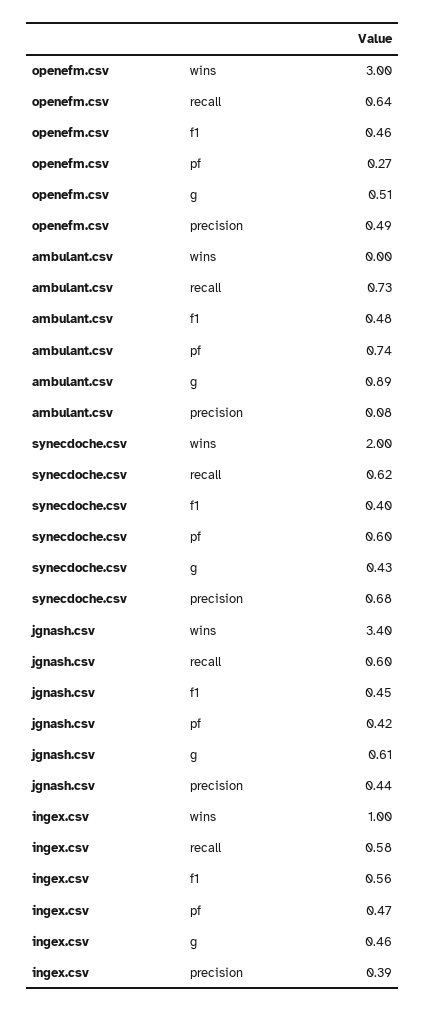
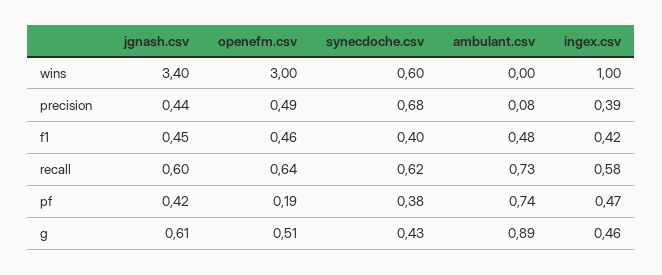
  {
    "openefm.csv": {
      "wins": 3,
      "recall": 0.64,
      "f1": 0.46,
-     "pf": 0.27,
+     "pf": 0.19,
      "g": 0.51,
      "precision": 0.49
    },
    "ambulant.csv": {
      "wins": 0,
      "recall": 0.73,
      "f1": 0.48,
      "pf": 0.74,
      "g": 0.89,
      "precision": 0.08
    },
    "synecdoche.csv": {
-     "wins": 2,
+     "wins": 0.6,
      "recall": 0.62,
      "f1": 0.4,
-     "pf": 0.6,
+     "pf": 0.38,
      "g": 0.43,
      "precision": 0.68
    },
    "jgnash.csv": {
      "wins": 3.4,
      "recall": 0.6,
      "f1": 0.45,
      "pf": 0.42,
      "g": 0.61,
      "precision": 0.44
    },
    "ingex.csv": {
      "wins": 1,
      "recall": 0.58,
-     "f1": 0.56,
+     "f1": 0.42,
      "pf": 0.47,
      "g": 0.46,
      "precision": 0.39
    }
  }

